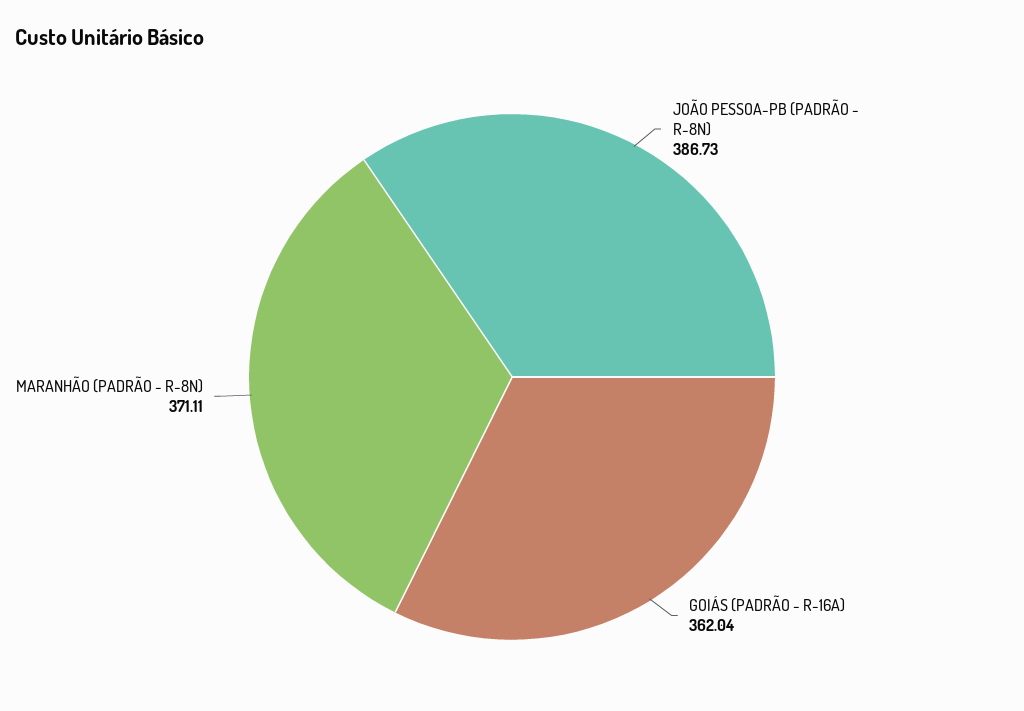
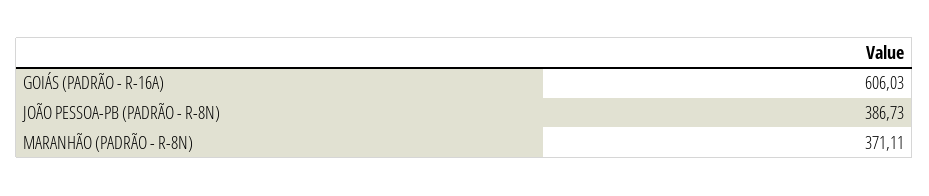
  {
    "JOÃO PESSOA-PB (PADRÃO - R-8N)": 386.73,
-   "GOIÁS (PADRÃO - R-16A)": 362.04,
+   "GOIÁS (PADRÃO - R-16A)": 606.03,
    "MARANHÃO (PADRÃO - R-8N)": 371.11
  }

